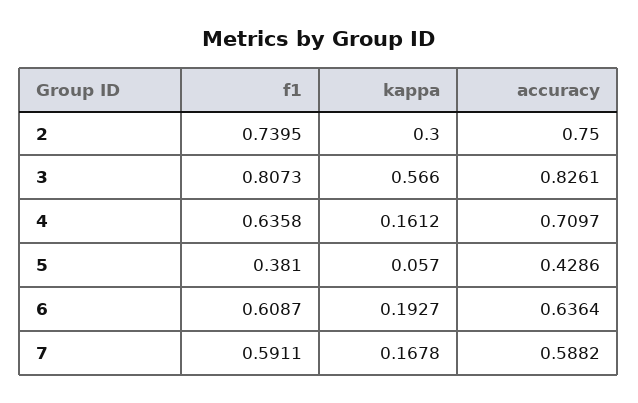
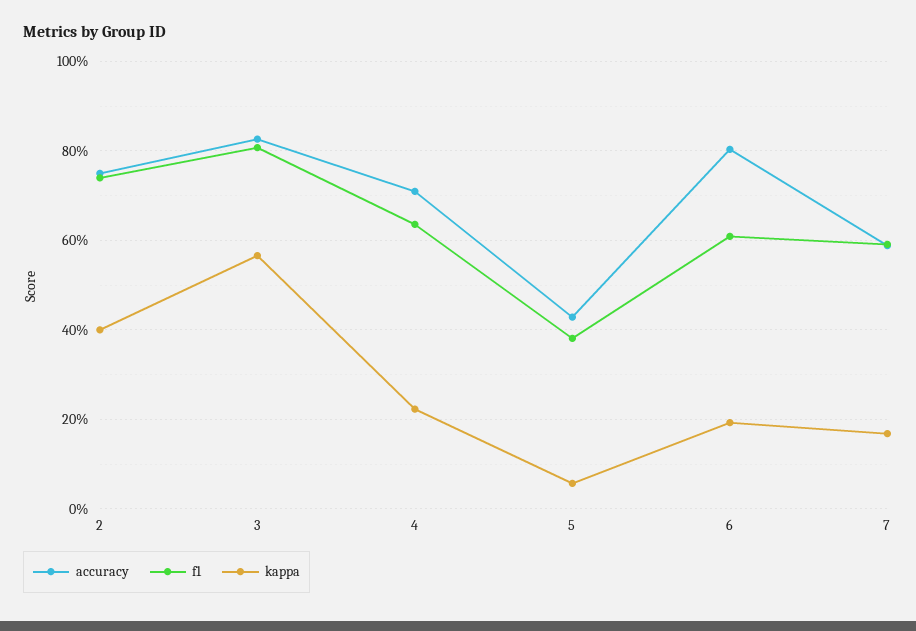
  {
    "f1": {
      "2": 0.7395,
      "3": 0.8073,
      "4": 0.6358,
      "5": 0.381,
      "6": 0.6087,
      "7": 0.5911
    },
    "kappa": {
-     "2": 0.3,
+     "2": 0.4,
      "3": 0.566,
-     "4": 0.1612,
+     "4": 0.22,
      "5": 0.057,
      "6": 0.1927,
      "7": 0.1678
    },
    "accuracy": {
      "2": 0.75,
      "3": 0.8261,
      "4": 0.7097,
      "5": 0.4286,
-     "6": 0.6364,
+     "6": 0.8,
      "7": 0.5882
    }
  }

